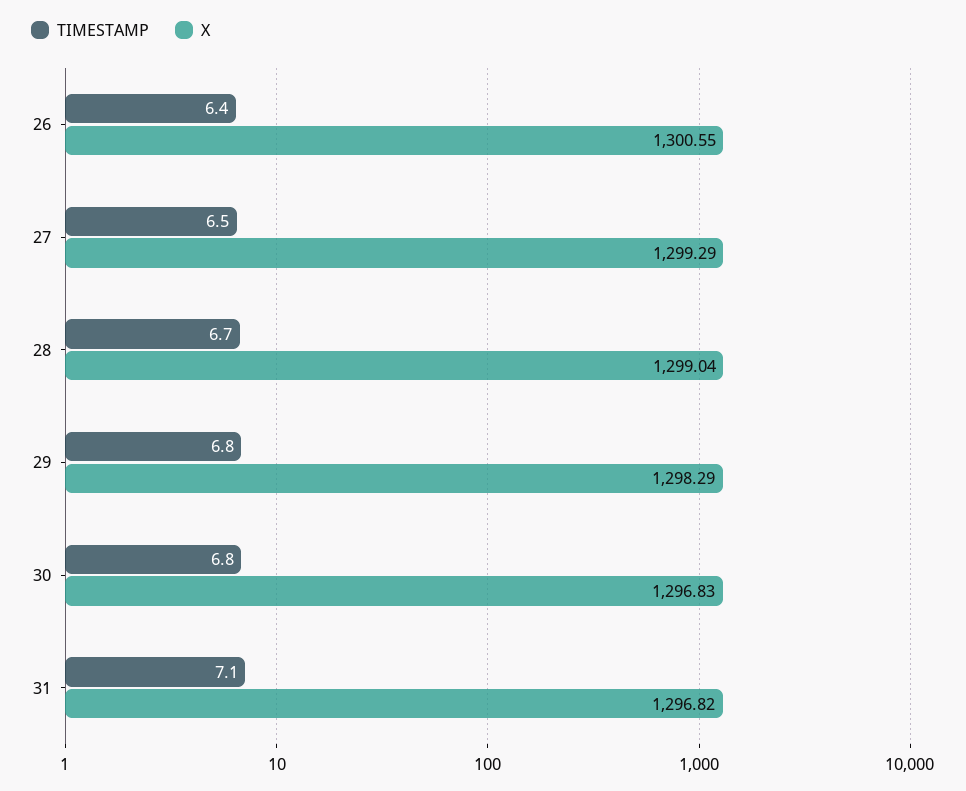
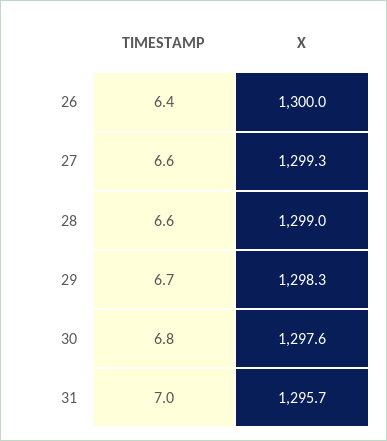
  {
    "TIMESTAMP": {
      "26": 6.4,
-     "27": 6.5,
+     "27": 6.6,
-     "28": 6.7,
+     "28": 6.6,
-     "29": 6.8,
+     "29": 6.7,
      "30": 6.8,
-     "31": 7.1
+     "31": 7
    },
    "X": {
-     "26": 1300.55,
+     "26": 1300,
      "27": 1299.29,
      "28": 1299.04,
      "29": 1298.29,
-     "30": 1296.83,
+     "30": 1297.6,
-     "31": 1296.82
+     "31": 1295.7
    }
  }

